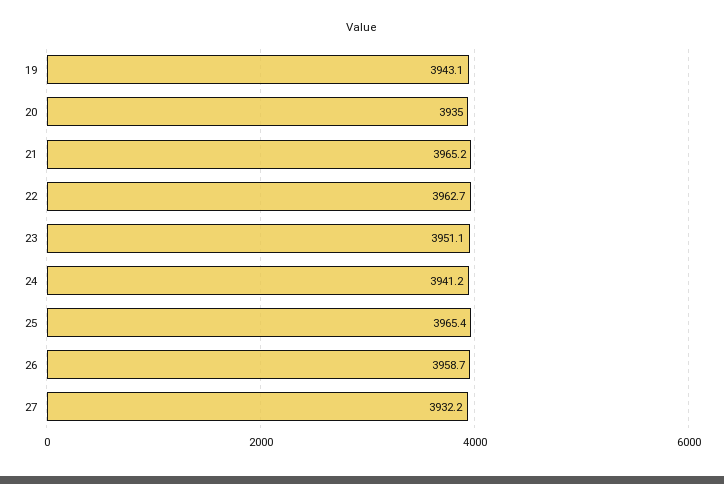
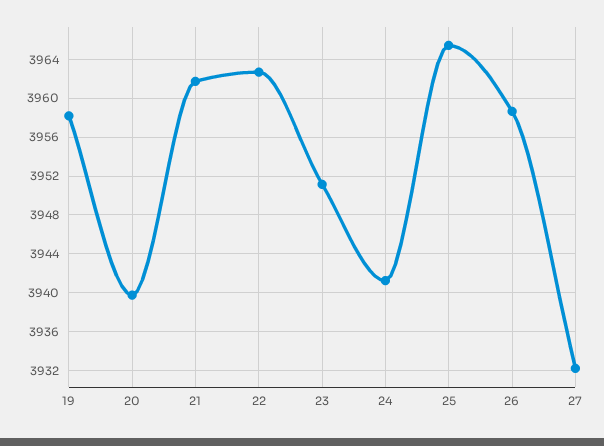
  {
-   "19": 3943.1,
+   "19": 3958,
-   "20": 3935,
+   "20": 3940,
-   "21": 3965.2,
+   "21": 3962,
    "22": 3962.7,
    "23": 3951.1,
    "24": 3941.2,
    "25": 3965.4,
    "26": 3958.7,
    "27": 3932.2
  }

